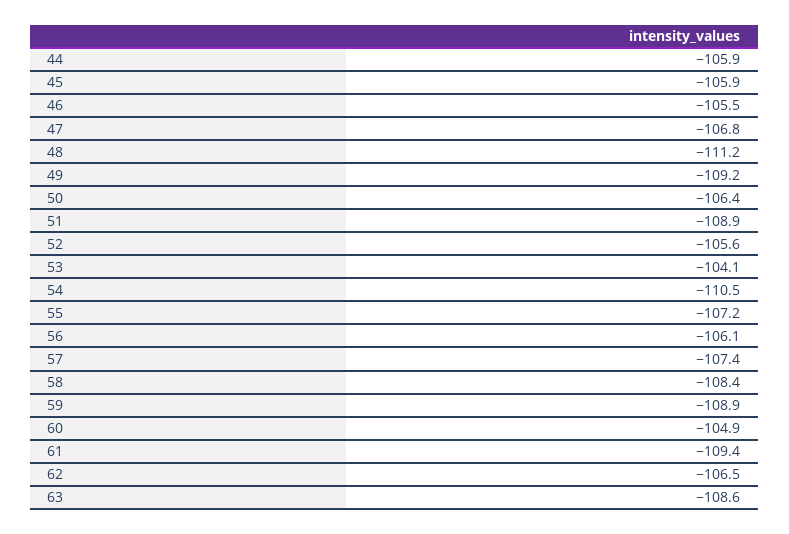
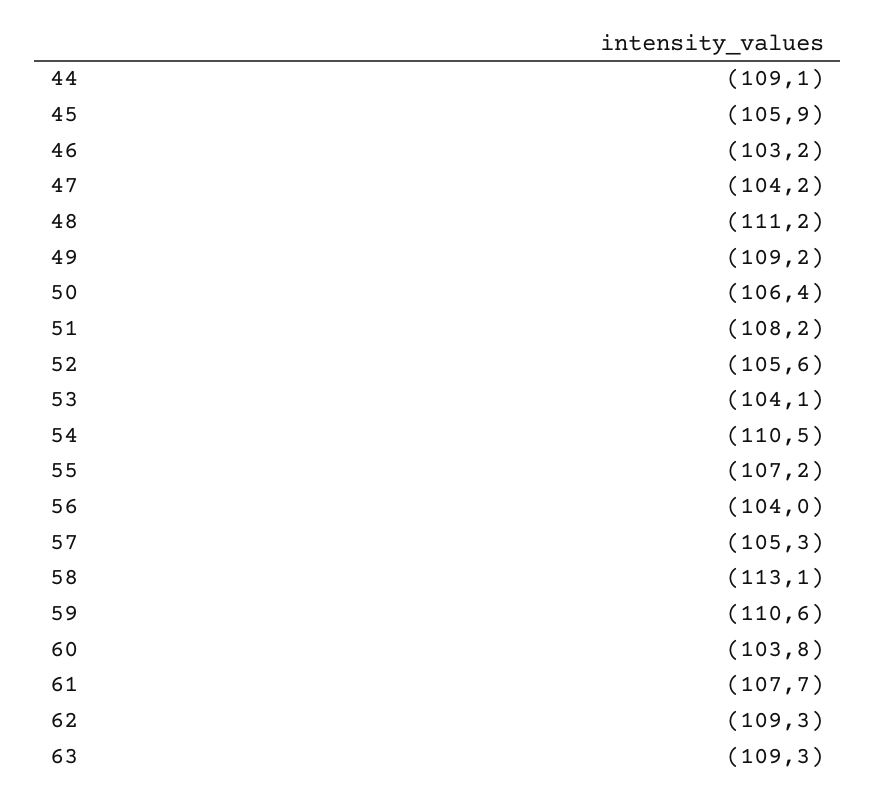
  {
-   "44": -105.9,
+   "44": -109.1,
    "45": -105.9,
-   "46": -105.5,
+   "46": -103.2,
-   "47": -106.8,
+   "47": -104.2,
    "48": -111.2,
    "49": -109.2,
    "50": -106.4,
-   "51": -108.9,
+   "51": -108.2,
    "52": -105.6,
    "53": -104.1,
    "54": -110.5,
    "55": -107.2,
-   "56": -106.1,
+   "56": -104,
-   "57": -107.4,
+   "57": -105.3,
-   "58": -108.4,
+   "58": -113.1,
-   "59": -108.9,
+   "59": -110.6,
-   "60": -104.9,
+   "60": -103.8,
-   "61": -109.4,
+   "61": -107.7,
-   "62": -106.5,
+   "62": -109.3,
-   "63": -108.6
+   "63": -109.3
  }

